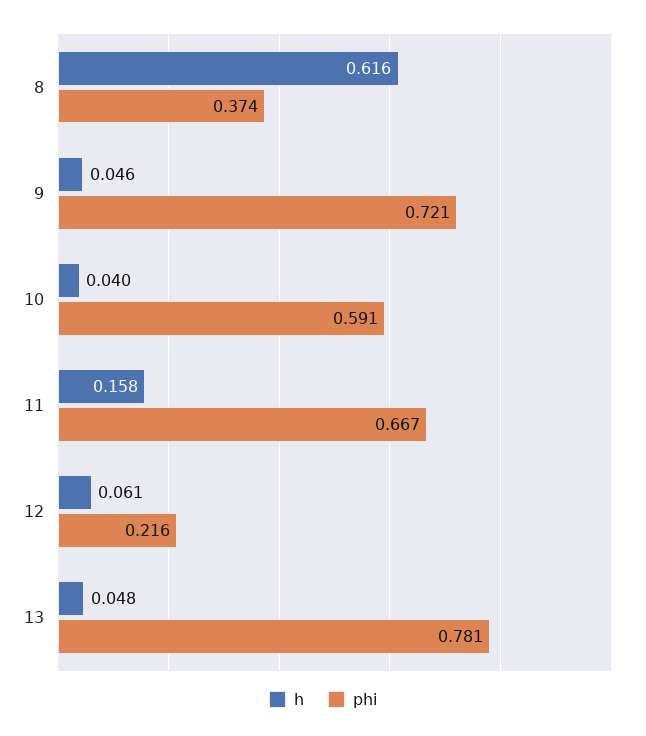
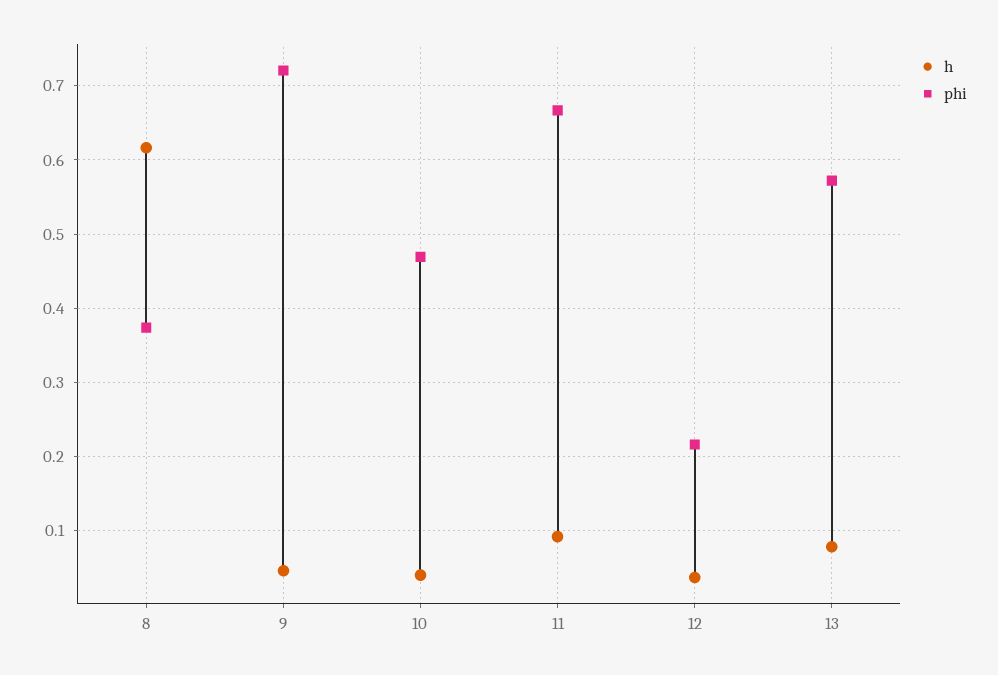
  {
    "h": {
      "8": 0.616,
      "9": 0.046,
      "10": 0.04,
-     "11": 0.158,
+     "11": 0.09,
-     "12": 0.061,
+     "12": 0.04,
-     "13": 0.048
+     "13": 0.08
    },
    "phi": {
      "8": 0.374,
      "9": 0.721,
-     "10": 0.591,
+     "10": 0.47,
      "11": 0.667,
      "12": 0.216,
-     "13": 0.781
+     "13": 0.57
    }
  }

